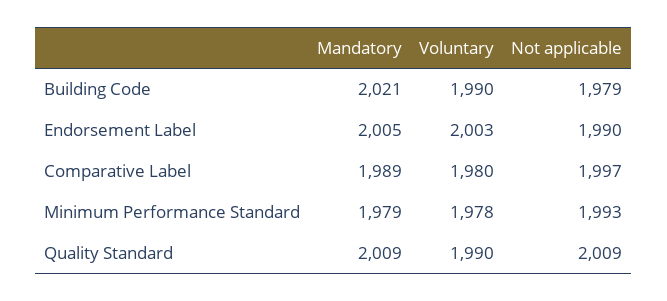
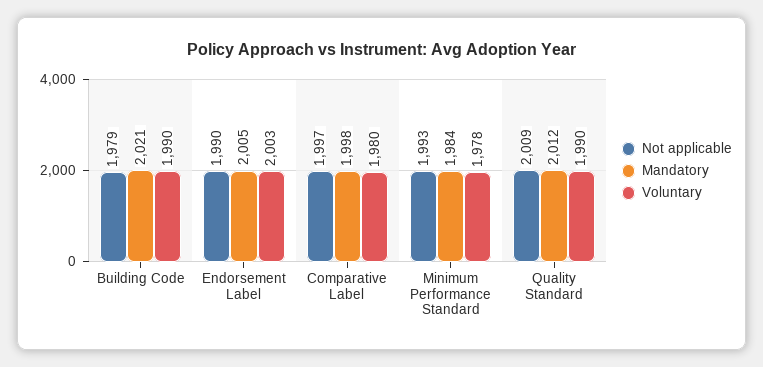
  {
    "Mandatory": {
      "Building Code": 2021,
      "Endorsement Label": 2005,
-     "Comparative Label": 1989,
+     "Comparative Label": 1998,
-     "Minimum Performance Standard": 1979,
+     "Minimum Performance Standard": 1984,
-     "Quality Standard": 2009
+     "Quality Standard": 2012
    },
    "Voluntary": {
      "Building Code": 1990,
      "Endorsement Label": 2003,
      "Comparative Label": 1980,
      "Minimum Performance Standard": 1978,
      "Quality Standard": 1990
    },
    "Not applicable": {
      "Building Code": 1979,
      "Endorsement Label": 1990,
      "Comparative Label": 1997,
      "Minimum Performance Standard": 1993,
      "Quality Standard": 2009
    }
  }

